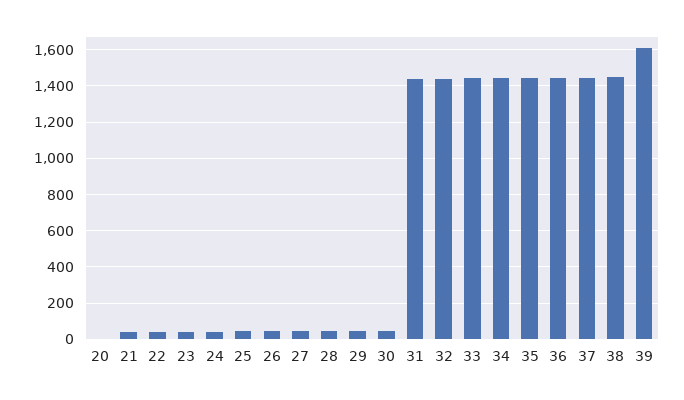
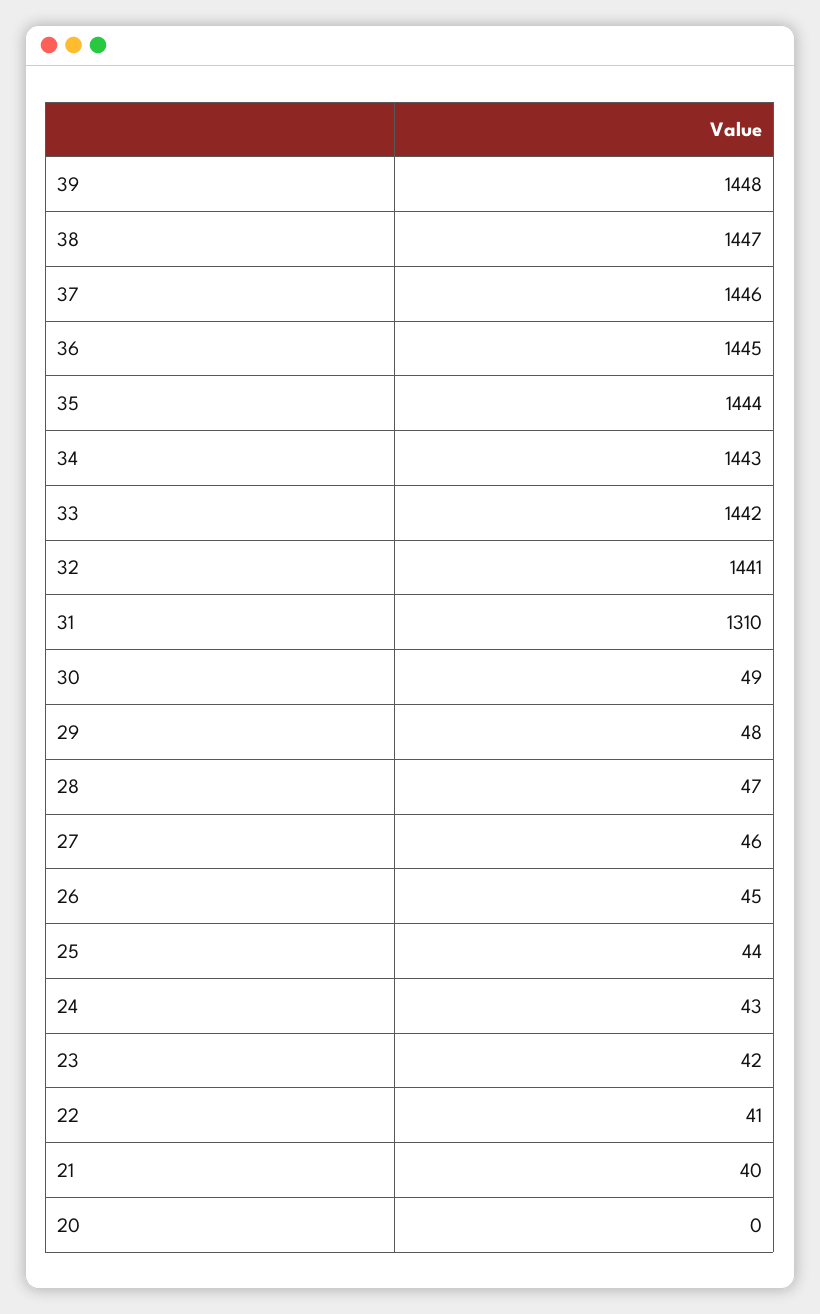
  {
    "20": 0,
    "21": 40,
    "22": 41,
    "23": 42,
    "24": 43,
    "25": 44,
    "26": 45,
    "27": 46,
    "28": 47,
    "29": 48,
    "30": 49,
-   "31": 1450,
+   "31": 1310,
    "32": 1441,
    "33": 1442,
    "34": 1443,
    "35": 1444,
    "36": 1445,
    "37": 1446,
    "38": 1447,
-   "39": 1600
+   "39": 1448
  }

